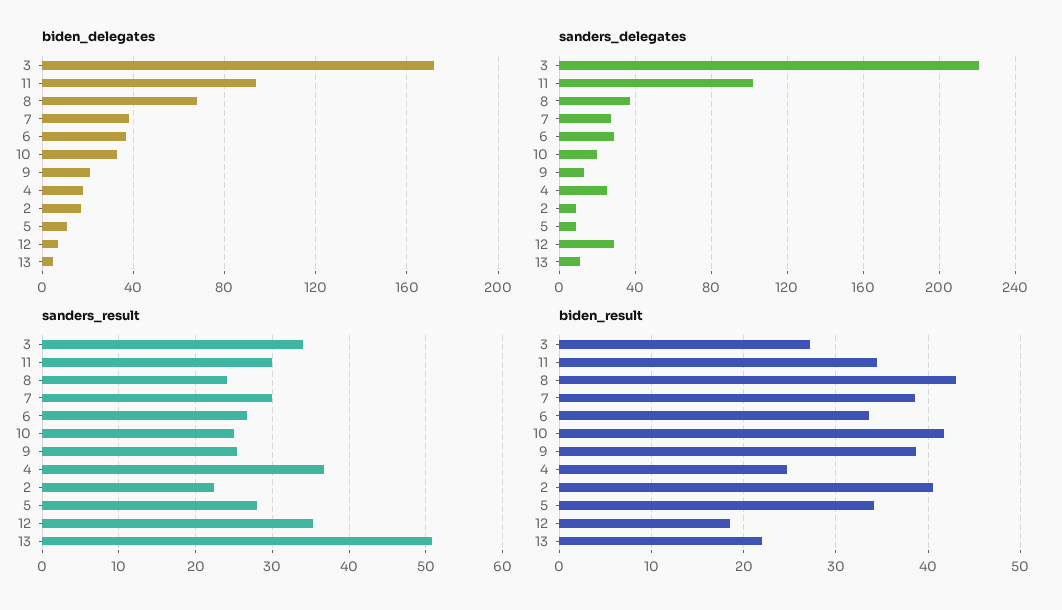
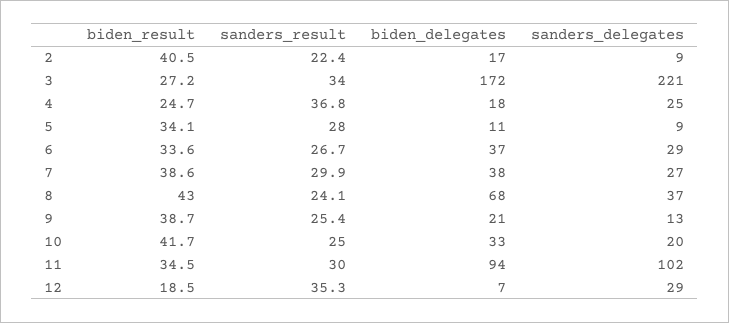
  {
    "biden_delegates": {
      "3": 172,
      "11": 94,
      "8": 68,
      "7": 38,
      "6": 37,
      "10": 33,
      "9": 21,
      "4": 18,
      "2": 17,
      "5": 11,
-     "12": 7,
+     "12": 7
-     "13": 5
    },
    "sanders_delegates": {
      "3": 221,
      "11": 102,
      "8": 37,
      "7": 27,
      "6": 29,
      "10": 20,
      "9": 13,
      "4": 25,
      "2": 9,
      "5": 9,
-     "12": 29,
+     "12": 29
-     "13": 10
    },
    "sanders_result": {
      "3": 34,
      "11": 30,
      "8": 24.1,
      "7": 29.9,
      "6": 26.7,
      "10": 25,
      "9": 25.4,
      "4": 36.8,
      "2": 22.4,
      "5": 28,
-     "12": 35.3,
+     "12": 35.3
-     "13": 51
    },
    "biden_result": {
      "3": 27.2,
      "11": 34.5,
      "8": 43,
      "7": 38.6,
      "6": 33.6,
      "10": 41.7,
      "9": 38.7,
      "4": 24.7,
      "2": 40.5,
      "5": 34.1,
-     "12": 18.5,
+     "12": 18.5
-     "13": 22
    }
  }

